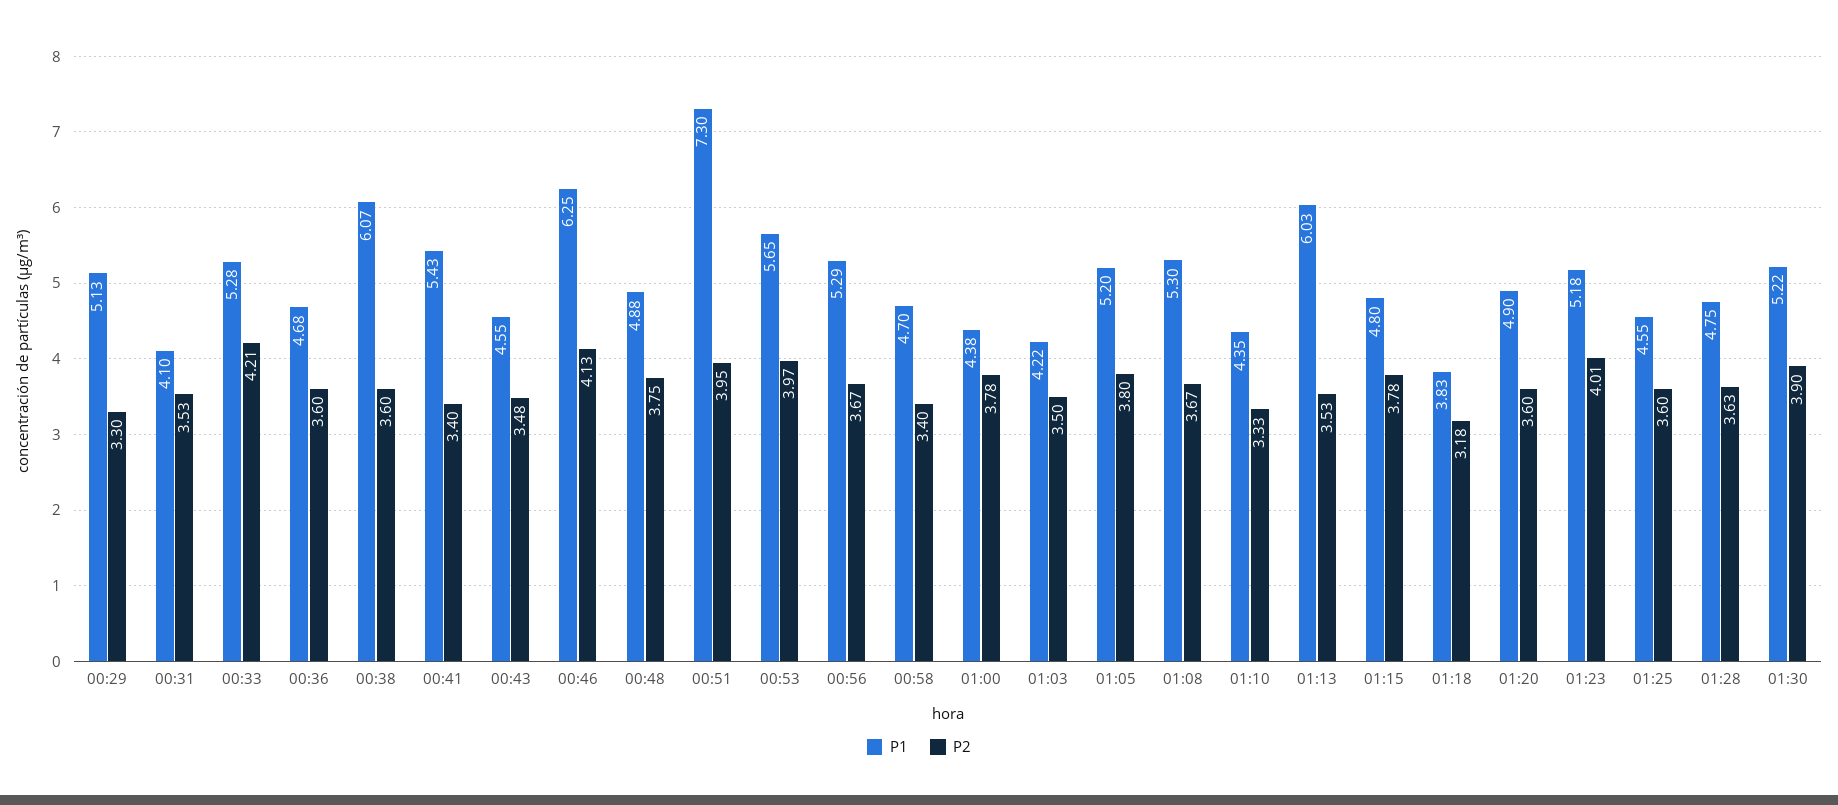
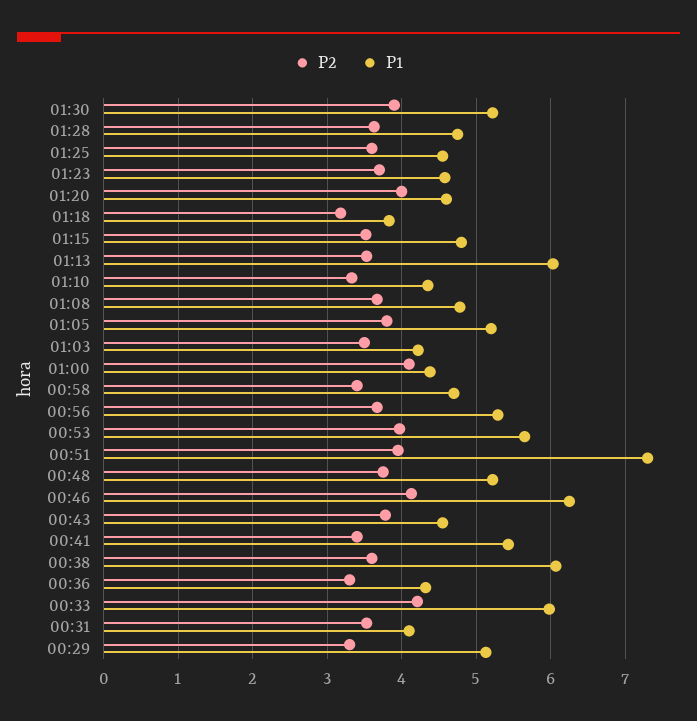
  {
    "P1": {
      "00:29": 5.13,
      "00:31": 4.1,
-     "00:33": 5.28,
+     "00:33": 6,
-     "00:36": 4.68,
+     "00:36": 4.3,
      "00:38": 6.07,
      "00:41": 5.43,
      "00:43": 4.55,
      "00:46": 6.25,
-     "00:48": 4.88,
+     "00:48": 5.2,
      "00:51": 7.3,
      "00:53": 5.65,
      "00:56": 5.29,
      "00:58": 4.7,
      "01:00": 4.38,
      "01:03": 4.22,
      "01:05": 5.2,
-     "01:08": 5.3,
+     "01:08": 4.8,
      "01:10": 4.35,
      "01:13": 6.03,
      "01:15": 4.8,
      "01:18": 3.83,
-     "01:20": 4.9,
+     "01:20": 4.6,
-     "01:23": 5.18,
+     "01:23": 4.6,
      "01:25": 4.55,
      "01:28": 4.75,
      "01:30": 5.22
    },
    "P2": {
      "00:29": 3.3,
      "00:31": 3.53,
      "00:33": 4.21,
-     "00:36": 3.6,
+     "00:36": 3.3,
      "00:38": 3.6,
      "00:41": 3.4,
-     "00:43": 3.48,
+     "00:43": 3.8,
      "00:46": 4.13,
      "00:48": 3.75,
      "00:51": 3.95,
      "00:53": 3.97,
      "00:56": 3.67,
      "00:58": 3.4,
-     "01:00": 3.78,
+     "01:00": 4.1,
      "01:03": 3.5,
      "01:05": 3.8,
      "01:08": 3.67,
      "01:10": 3.33,
      "01:13": 3.53,
-     "01:15": 3.78,
+     "01:15": 3.5,
      "01:18": 3.18,
-     "01:20": 3.6,
+     "01:20": 4,
-     "01:23": 4.01,
+     "01:23": 3.7,
      "01:25": 3.6,
      "01:28": 3.63,
      "01:30": 3.9
    }
  }

